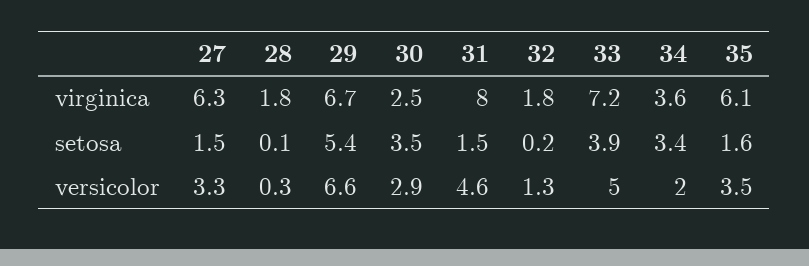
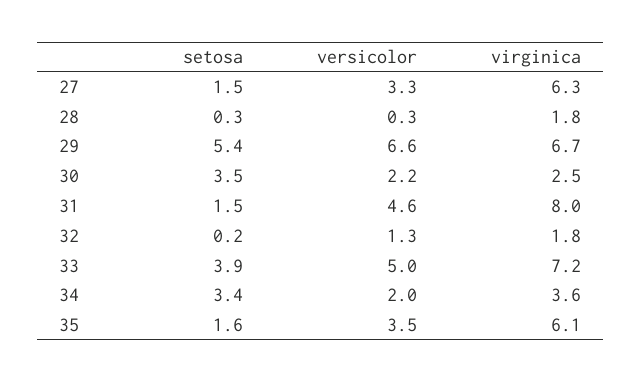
  {
    "27": {
      "virginica": 6.3,
      "setosa": 1.5,
      "versicolor": 3.3
    },
    "28": {
      "virginica": 1.8,
-     "setosa": 0.1,
+     "setosa": 0.3,
      "versicolor": 0.3
    },
    "29": {
      "virginica": 6.7,
      "setosa": 5.4,
      "versicolor": 6.6
    },
    "30": {
      "virginica": 2.5,
      "setosa": 3.5,
-     "versicolor": 2.9
+     "versicolor": 2.2
    },
    "31": {
      "virginica": 8,
      "setosa": 1.5,
      "versicolor": 4.6
    },
    "32": {
      "virginica": 1.8,
      "setosa": 0.2,
      "versicolor": 1.3
    },
    "33": {
      "virginica": 7.2,
      "setosa": 3.9,
      "versicolor": 5
    },
    "34": {
      "virginica": 3.6,
      "setosa": 3.4,
      "versicolor": 2
    },
    "35": {
      "virginica": 6.1,
      "setosa": 1.6,
      "versicolor": 3.5
    }
  }

